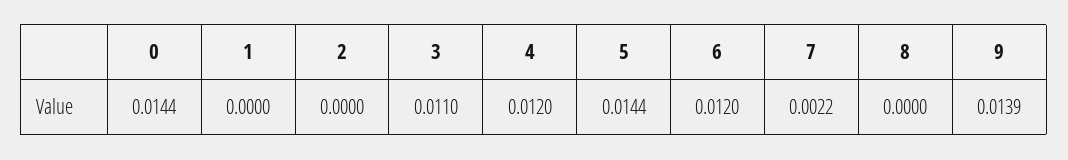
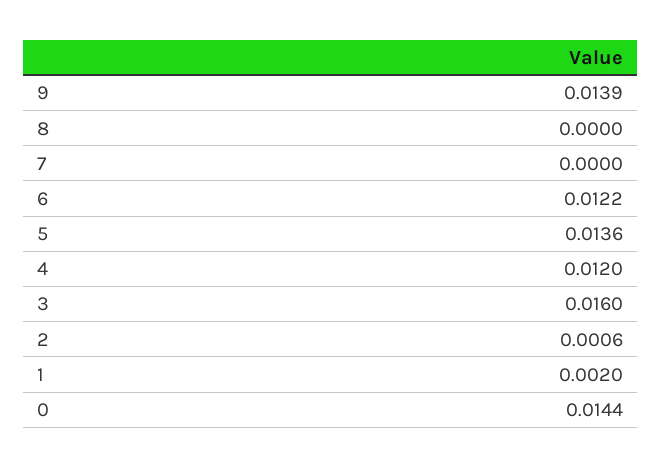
  {
    "0": 0.0144,
-   "1": 0,
+   "1": 0.002,
-   "2": 0,
+   "2": 0.0006,
-   "3": 0.011,
+   "3": 0.016,
    "4": 0.012,
-   "5": 0.0144,
+   "5": 0.0136,
-   "6": 0.012,
+   "6": 0.0122,
-   "7": 0.0022,
+   "7": 0,
    "8": 0,
    "9": 0.0139
  }

